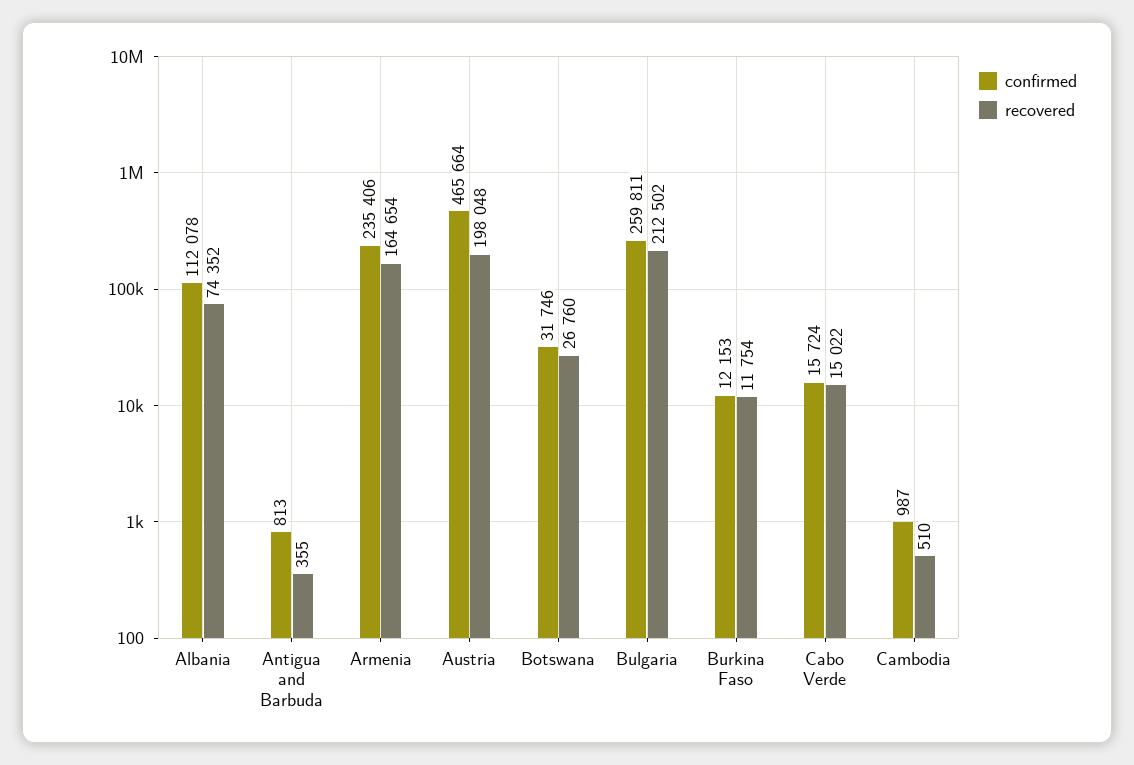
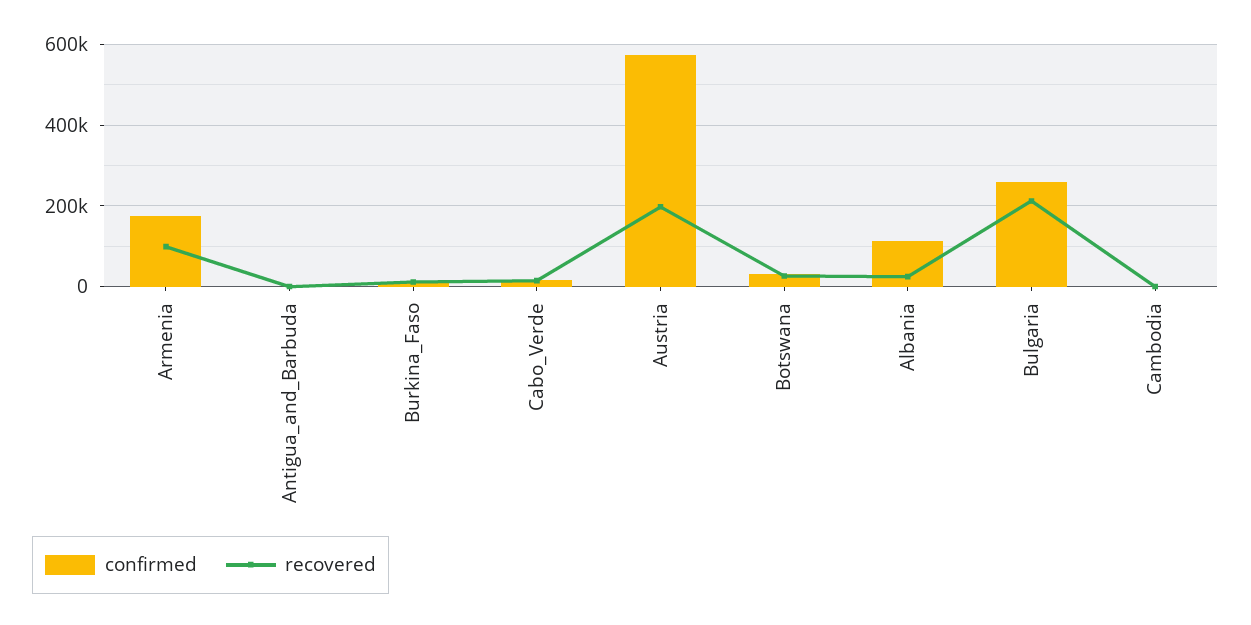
  {
    "confirmed": {
      "Albania": 112078,
      "Antigua and Barbuda": 813,
-     "Armenia": 235406,
+     "Armenia": 180000,
-     "Austria": 465664,
+     "Austria": 580000,
      "Botswana": 31746,
      "Bulgaria": 259811,
      "Burkina Faso": 12153,
      "Cabo Verde": 15724,
      "Cambodia": 987
    },
    "recovered": {
-     "Albania": 74352,
+     "Albania": 20000,
      "Antigua and Barbuda": 355,
-     "Armenia": 164654,
+     "Armenia": 100000,
      "Austria": 198048,
      "Botswana": 26760,
      "Bulgaria": 212502,
      "Burkina Faso": 11754,
      "Cabo Verde": 15022,
      "Cambodia": 510
    }
  }

